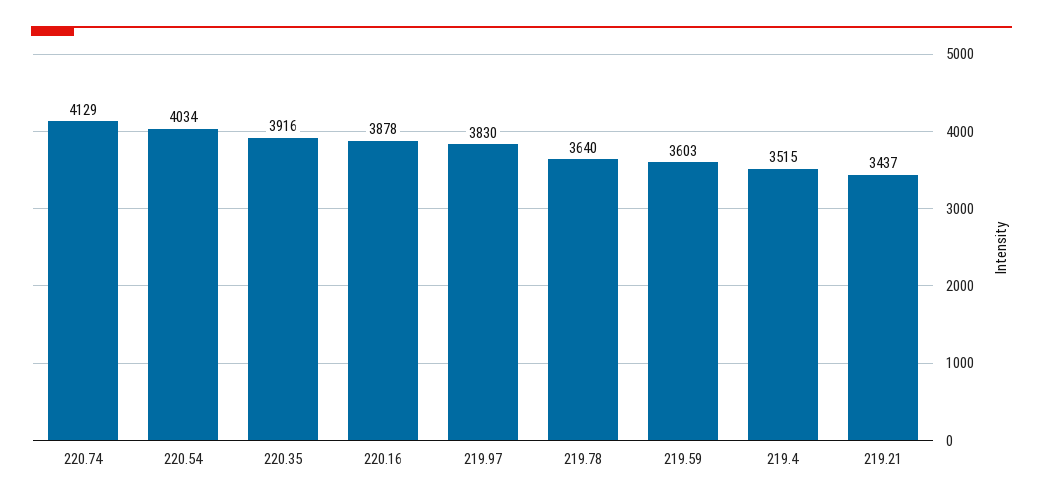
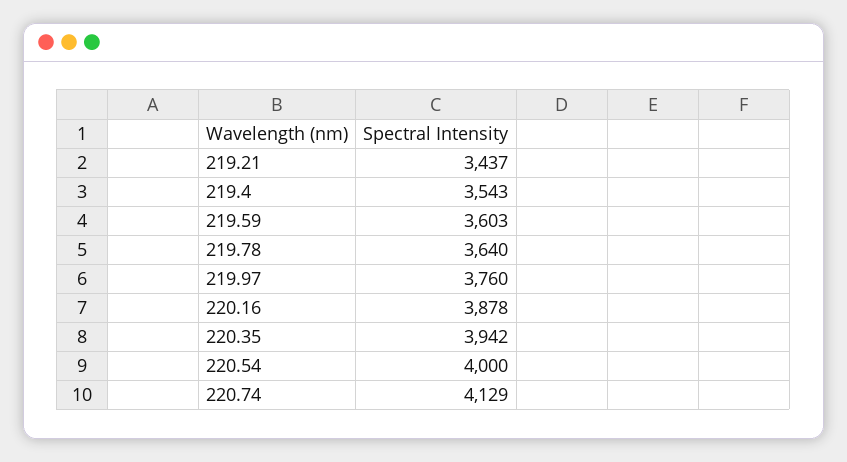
  {
    "220.74": 4129,
-   "220.54": 4034,
+   "220.54": 4000,
-   "220.35": 3916,
+   "220.35": 3942,
    "220.16": 3878,
-   "219.97": 3830,
+   "219.97": 3760,
    "219.78": 3640,
    "219.59": 3603,
-   "219.4": 3515,
+   "219.4": 3543,
    "219.21": 3437
  }

